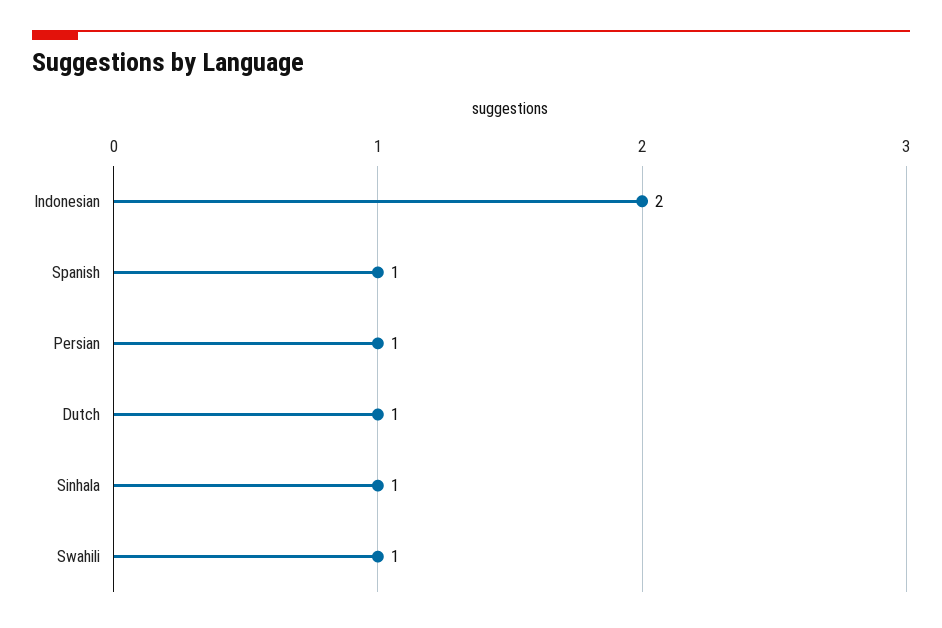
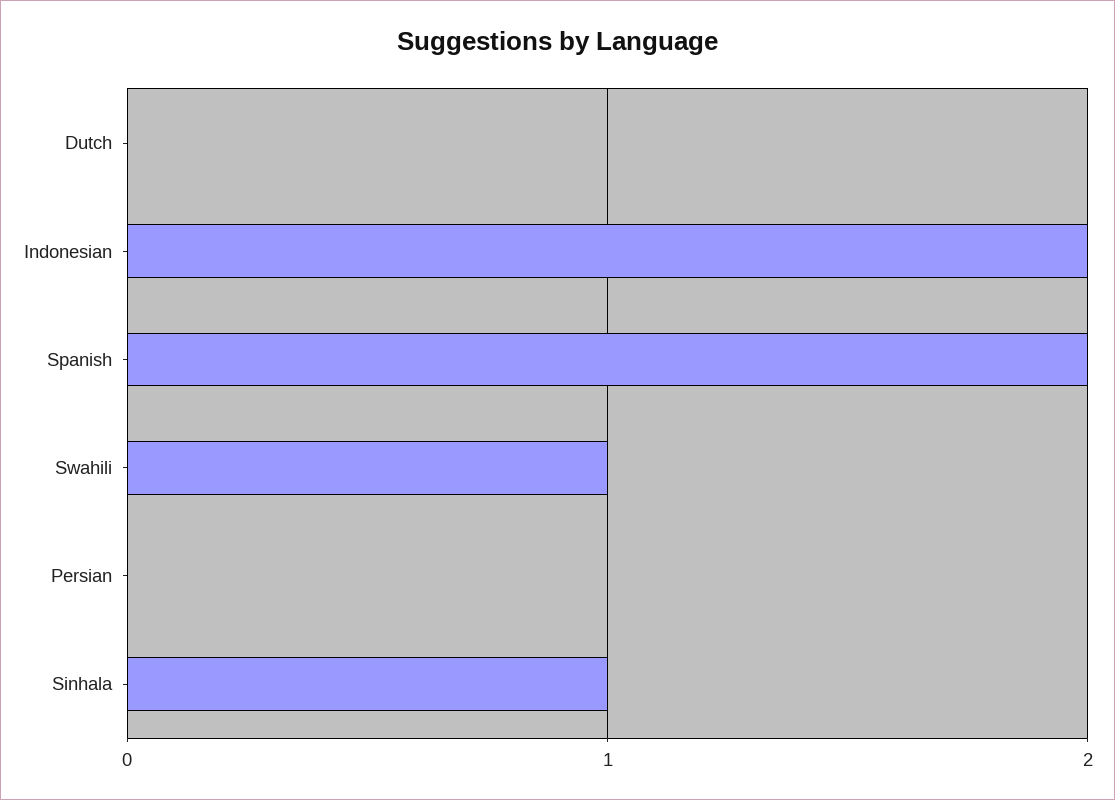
  {
    "Indonesian": 2,
-   "Spanish": 1,
+   "Spanish": 2,
-   "Persian": 1,
+   "Persian": 0,
-   "Dutch": 1,
+   "Dutch": 0,
    "Sinhala": 1,
    "Swahili": 1
  }

